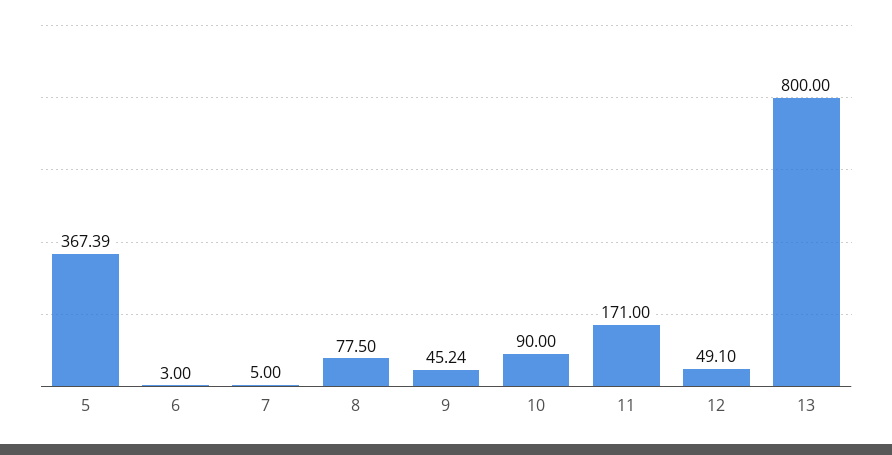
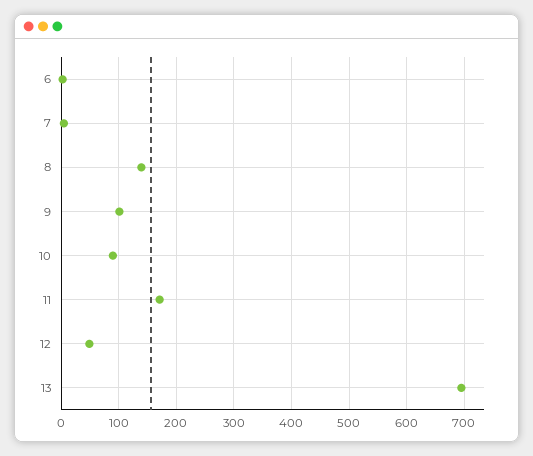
  {
-   "5": 367.39,
    "6": 3,
    "7": 5,
-   "8": 77.5,
+   "8": 140,
-   "9": 45.24,
+   "9": 100,
    "10": 90,
    "11": 171,
    "12": 49.1,
-   "13": 800
+   "13": 700
  }

